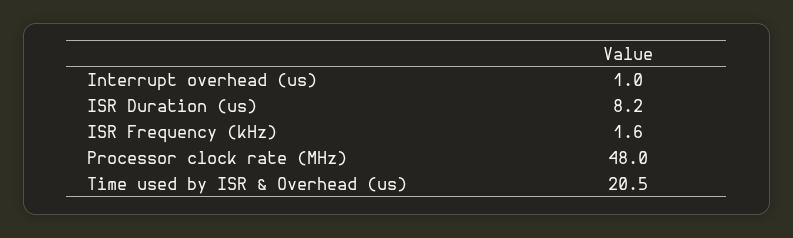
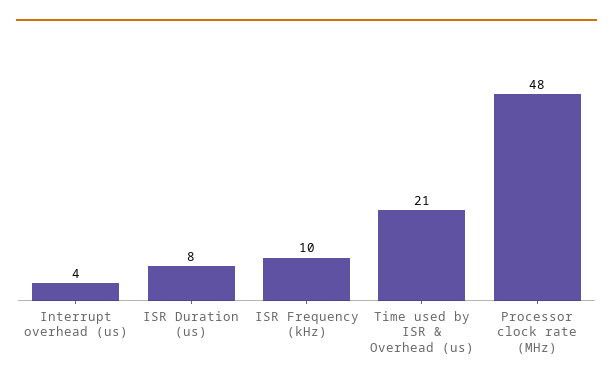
  {
-   "Interrupt overhead (us)": 1,
+   "Interrupt overhead (us)": 4,
    "ISR Duration (us)": 8.2,
-   "ISR Frequency (kHz)": 1.6,
+   "ISR Frequency (kHz)": 10,
    "Processor clock rate (MHz)": 48,
    "Time used by ISR & Overhead (us)": 20.5
  }

